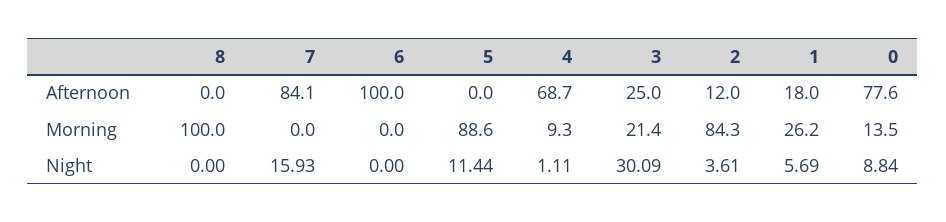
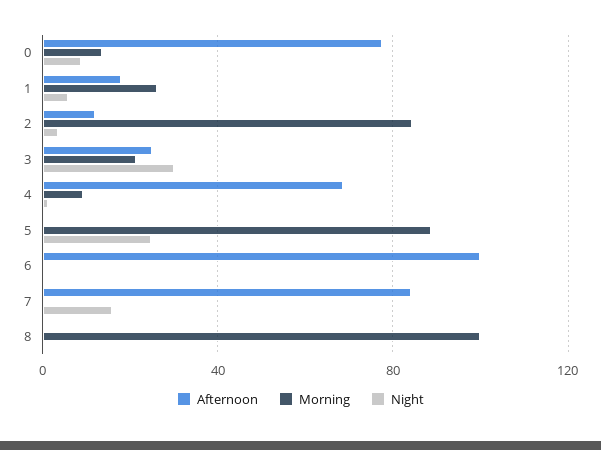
  {
    "Afternoon": {
      "8": 0,
      "7": 84.1,
      "6": 100,
      "5": 0,
      "4": 68.7,
      "3": 25,
      "2": 12,
      "1": 18,
      "0": 77.6
    },
    "Morning": {
      "8": 100,
      "7": 0,
      "6": 0,
      "5": 88.6,
      "4": 9.3,
      "3": 21.4,
      "2": 84.3,
      "1": 26.2,
      "0": 13.5
    },
    "Night": {
      "8": 0,
      "7": 15.93,
      "6": 0,
-     "5": 11.44,
+     "5": 25,
      "4": 1.11,
      "3": 30.09,
      "2": 3.61,
      "1": 5.69,
      "0": 8.84
    }
  }

